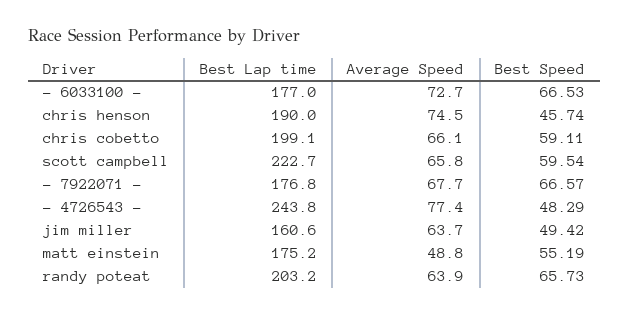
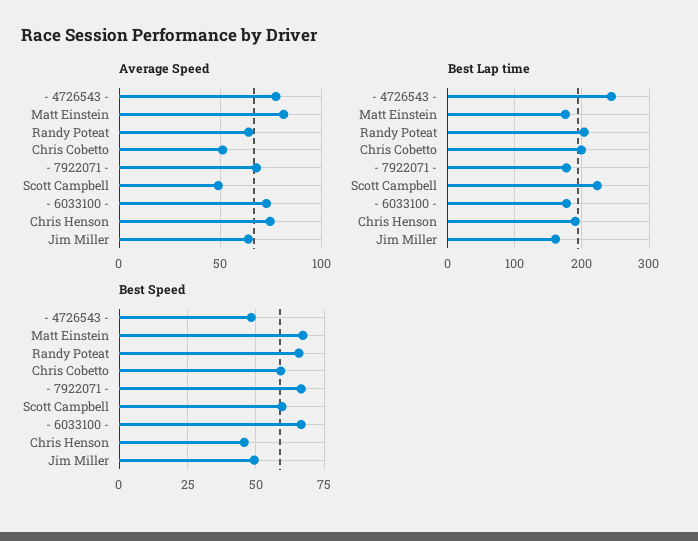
  {
    "Best Lap time": {
      "- 6033100 -": 177,
      "chris henson": 190,
      "chris cobetto": 199.1,
      "scott campbell": 222.7,
      "- 7922071 -": 176.8,
      "- 4726543 -": 243.8,
      "jim miller": 160.6,
      "matt einstein": 175.2,
      "randy poteat": 203.2
    },
    "Average Speed": {
      "- 6033100 -": 72.7,
      "chris henson": 74.5,
-     "chris cobetto": 66.1,
+     "chris cobetto": 50,
-     "scott campbell": 65.8,
+     "scott campbell": 50,
      "- 7922071 -": 67.7,
      "- 4726543 -": 77.4,
      "jim miller": 63.7,
-     "matt einstein": 48.8,
+     "matt einstein": 80,
      "randy poteat": 63.9
    },
    "Best Speed": {
      "- 6033100 -": 66.53,
      "chris henson": 45.74,
      "chris cobetto": 59.11,
      "scott campbell": 59.54,
      "- 7922071 -": 66.57,
      "- 4726543 -": 48.29,
      "jim miller": 49.42,
-     "matt einstein": 55.19,
+     "matt einstein": 67.5,
      "randy poteat": 65.73
    }
  }

